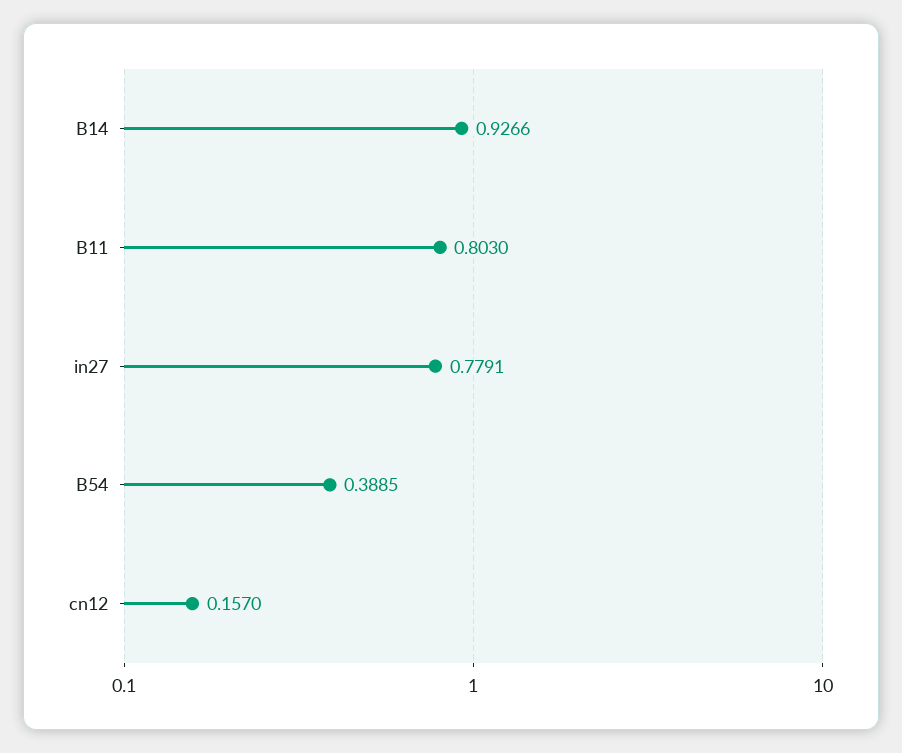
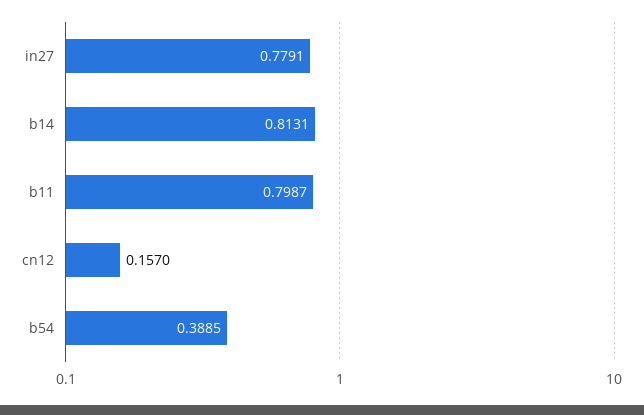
  {
-   "B14": 0.9266,
+   "B14": 0.8131,
-   "B11": 0.803,
+   "B11": 0.7987,
    "in27": 0.7791,
    "B54": 0.3885,
    "cn12": 0.157
  }

